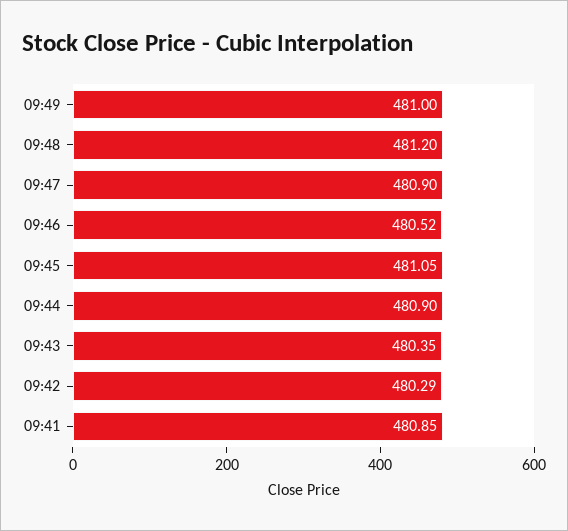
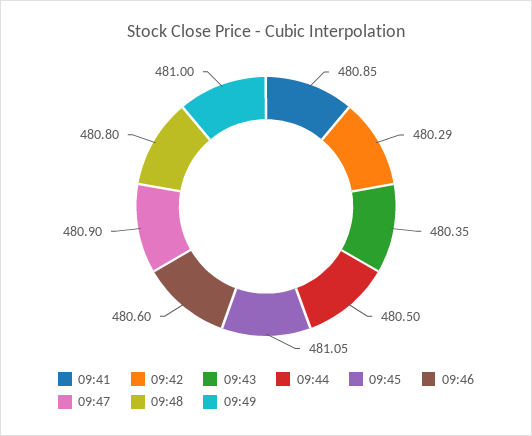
  {
    "09:49": 481,
-   "09:48": 481.2,
+   "09:48": 480.8,
    "09:47": 480.9,
-   "09:46": 480.52,
+   "09:46": 480.6,
    "09:45": 481.05,
-   "09:44": 480.9,
+   "09:44": 480.5,
    "09:43": 480.35,
    "09:42": 480.29,
    "09:41": 480.85
  }

